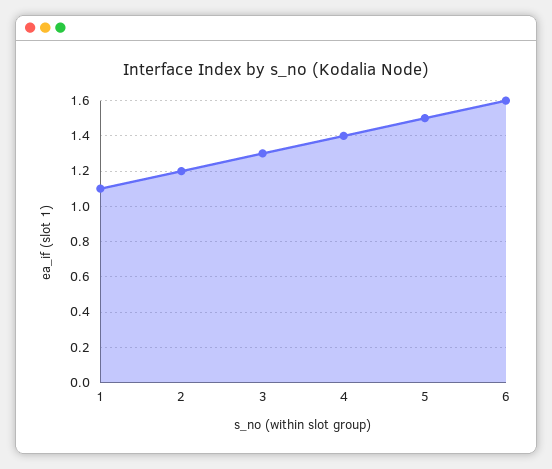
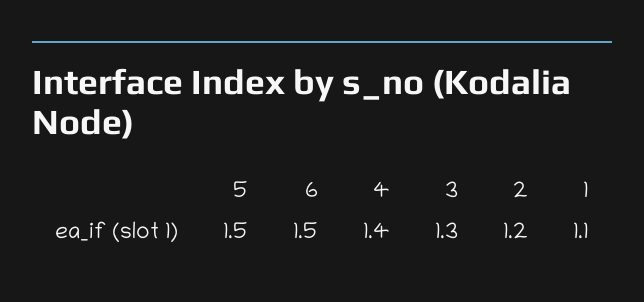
  {
    "1": 1.1,
    "2": 1.2,
    "3": 1.3,
    "4": 1.4,
    "5": 1.5,
-   "6": 1.6
+   "6": 1.5
  }

